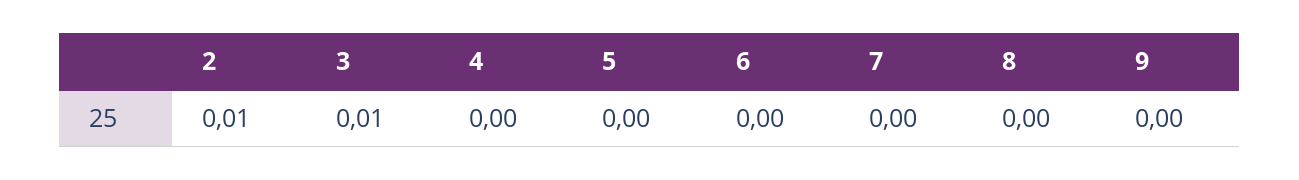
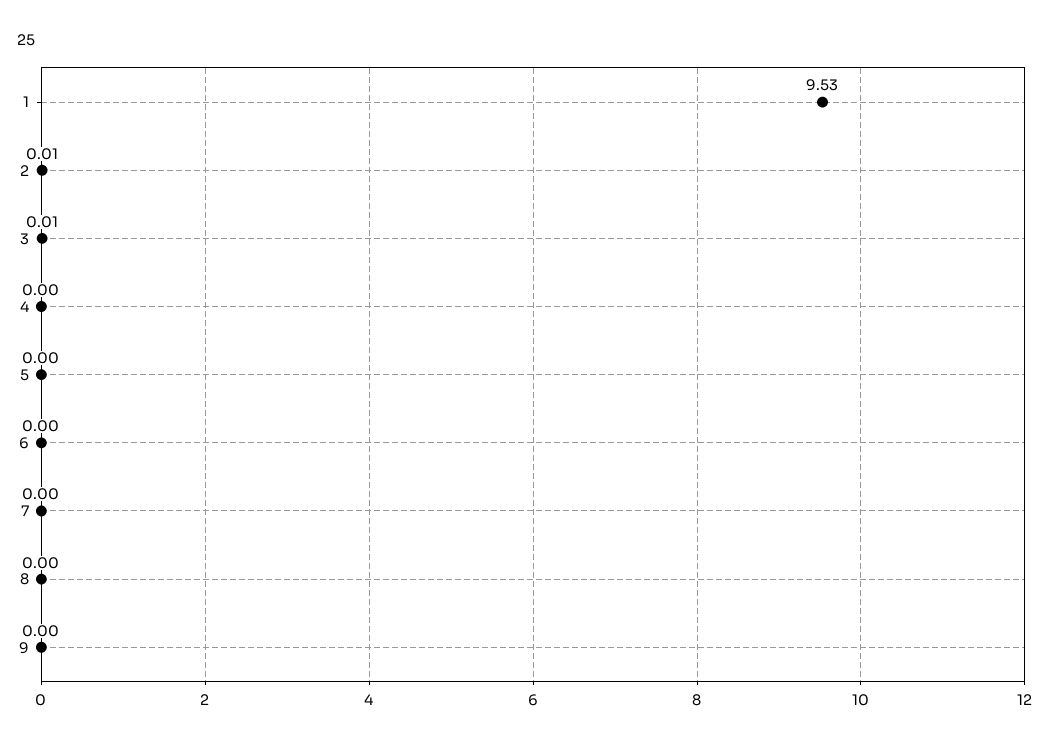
  {
    "2": 0.01,
    "3": 0.01,
    "4": 0,
    "5": 0,
    "6": 0,
    "7": 0,
    "8": 0,
-   "9": 0
+   "9": 0,
+   "1": 9.53
  }

